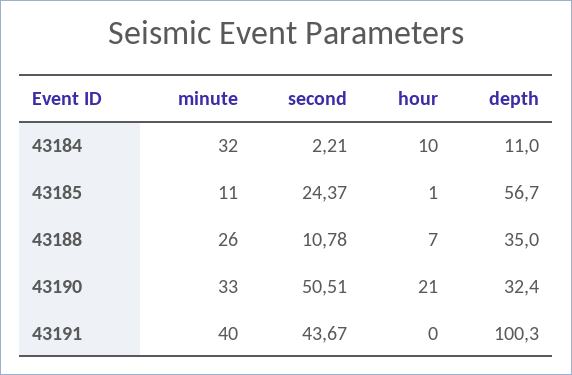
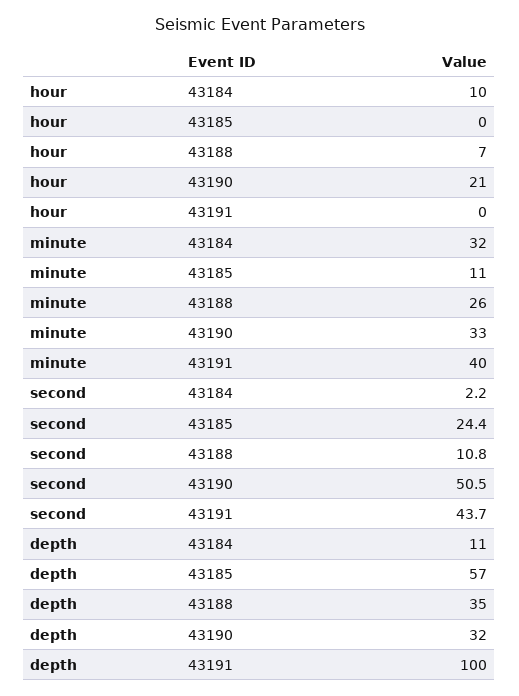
  {
    "minute": {
      "43184": 32,
      "43185": 11,
      "43188": 26,
      "43190": 33,
      "43191": 40
    },
    "second": {
      "43184": 2.21,
      "43185": 24.37,
      "43188": 10.78,
      "43190": 50.51,
      "43191": 43.67
    },
    "hour": {
      "43184": 10,
-     "43185": 1,
+     "43185": 0,
      "43188": 7,
      "43190": 21,
      "43191": 0
    },
    "depth": {
      "43184": 11,
      "43185": 56.7,
      "43188": 35,
      "43190": 32.4,
      "43191": 100.3
    }
  }

